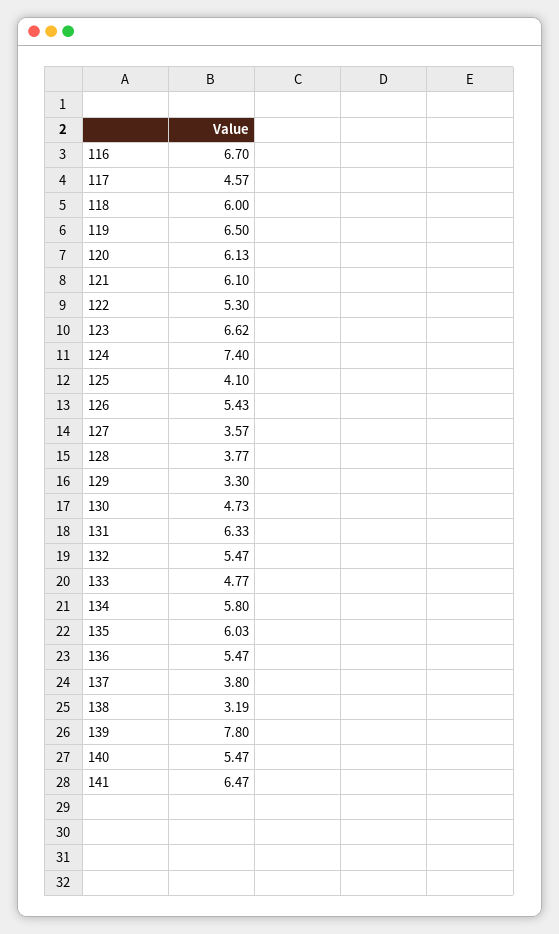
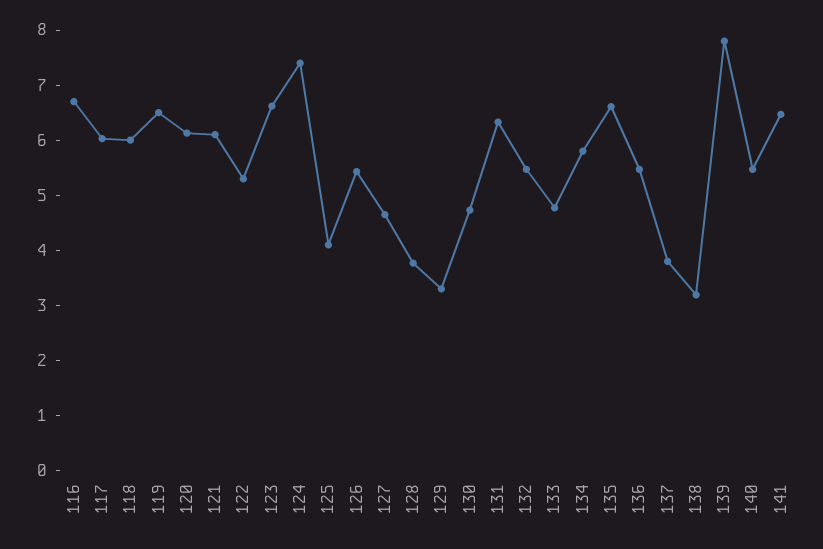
  {
    "116": 6.7,
-   "117": 4.57,
+   "117": 6,
    "118": 6,
    "119": 6.5,
    "120": 6.13,
    "121": 6.1,
    "122": 5.3,
    "123": 6.62,
    "124": 7.4,
    "125": 4.1,
    "126": 5.43,
-   "127": 3.57,
+   "127": 4.6,
    "128": 3.77,
    "129": 3.3,
    "130": 4.73,
    "131": 6.33,
    "132": 5.47,
    "133": 4.77,
    "134": 5.8,
-   "135": 6.03,
+   "135": 6.6,
    "136": 5.47,
    "137": 3.8,
    "138": 3.19,
    "139": 7.8,
    "140": 5.47,
    "141": 6.47
  }

